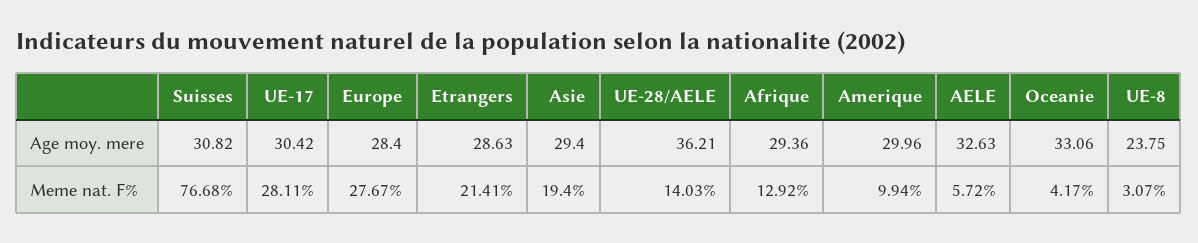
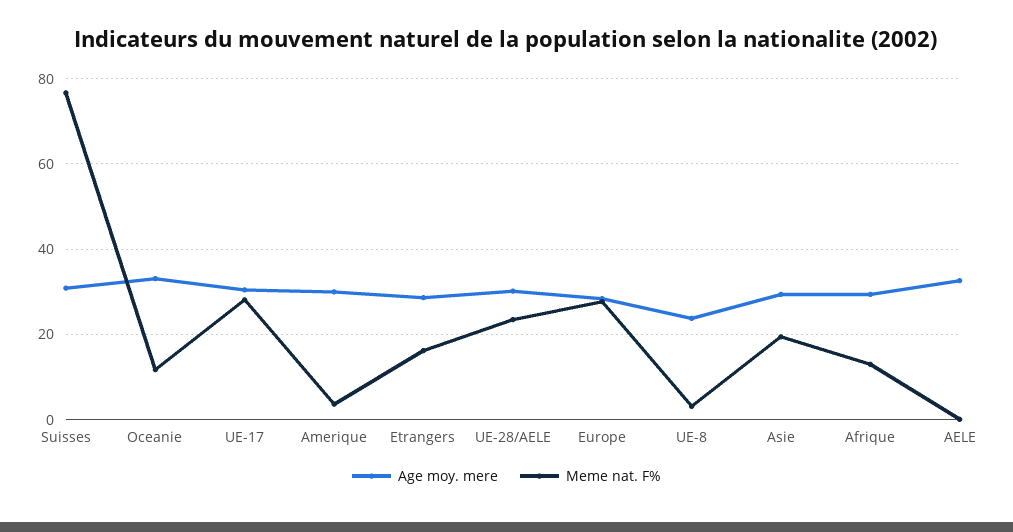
  {
    "Age moy. mere": {
      "Suisses": 30.82,
      "UE-17": 30.42,
      "Europe": 28.4,
      "Etrangers": 28.63,
      "Asie": 29.4,
-     "UE-28/AELE": 36.21,
+     "UE-28/AELE": 30,
      "Afrique": 29.36,
      "Amerique": 29.96,
      "AELE": 32.63,
      "Oceanie": 33.06,
      "UE-8": 23.75
    },
    "Meme nat. F%": {
      "Suisses": 76.68,
      "UE-17": 28.11,
      "Europe": 27.67,
-     "Etrangers": 21.41,
+     "Etrangers": 16,
      "Asie": 19.4,
-     "UE-28/AELE": 14.03,
+     "UE-28/AELE": 24,
      "Afrique": 12.92,
-     "Amerique": 9.94,
+     "Amerique": 4,
-     "AELE": 5.72,
+     "AELE": 0,
-     "Oceanie": 4.17,
+     "Oceanie": 12,
      "UE-8": 3.07
    }
  }

